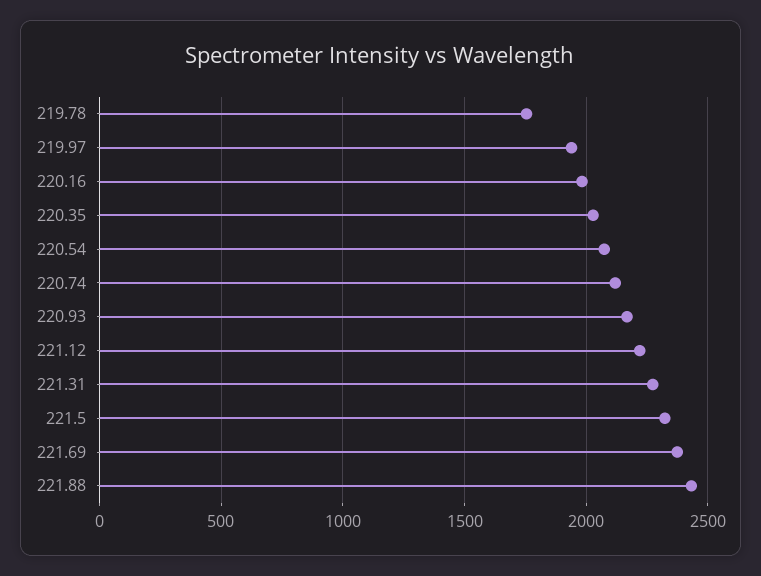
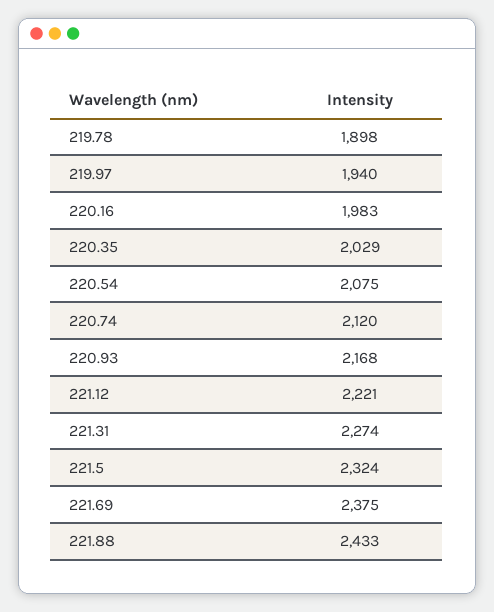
  {
-   "219.78": 1750,
+   "219.78": 1898,
    "219.97": 1940,
    "220.16": 1983,
    "220.35": 2029,
    "220.54": 2075,
    "220.74": 2120,
    "220.93": 2168,
    "221.12": 2221,
    "221.31": 2274,
    "221.5": 2324,
    "221.69": 2375,
    "221.88": 2433
  }

